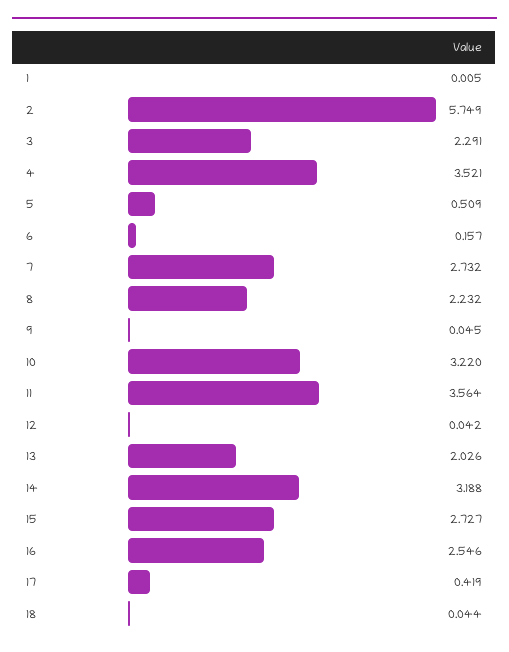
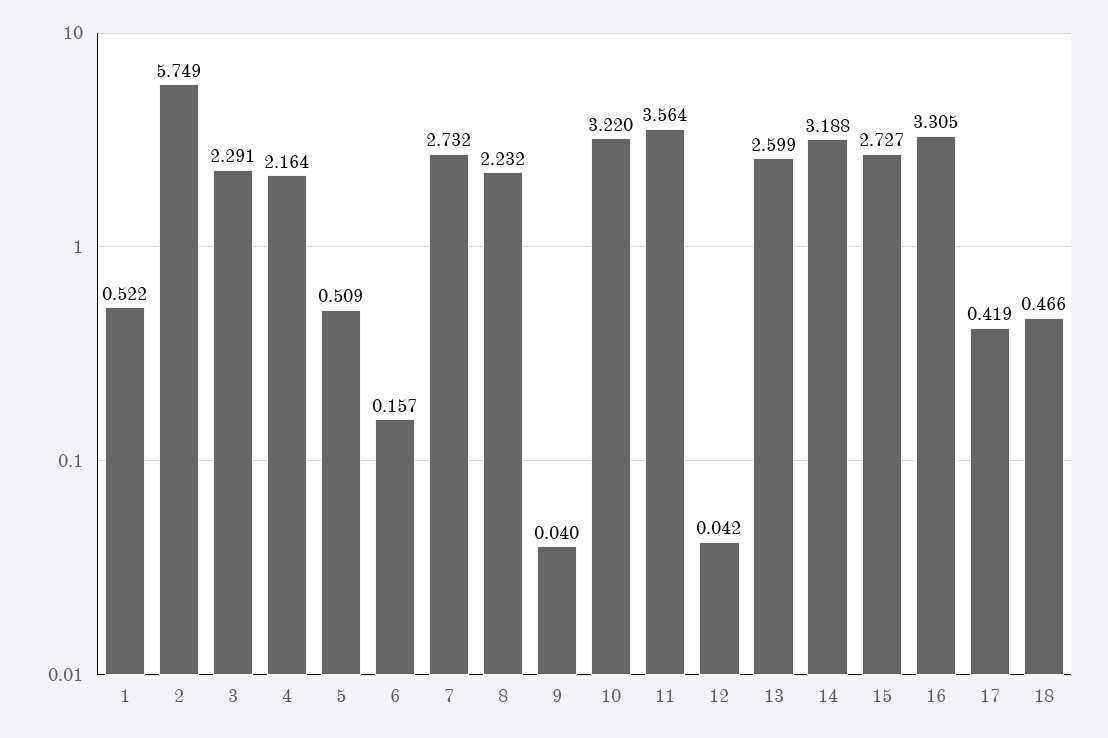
  {
-   "1": 0.005,
+   "1": 0.522,
    "2": 5.749,
    "3": 2.291,
-   "4": 3.521,
+   "4": 2.164,
    "5": 0.509,
    "6": 0.157,
    "7": 2.732,
    "8": 2.232,
-   "9": 0.045,
+   "9": 0.04,
    "10": 3.22,
    "11": 3.564,
    "12": 0.042,
-   "13": 2.026,
+   "13": 2.599,
    "14": 3.188,
    "15": 2.727,
-   "16": 2.546,
+   "16": 3.305,
    "17": 0.419,
-   "18": 0.044
+   "18": 0.466
  }

